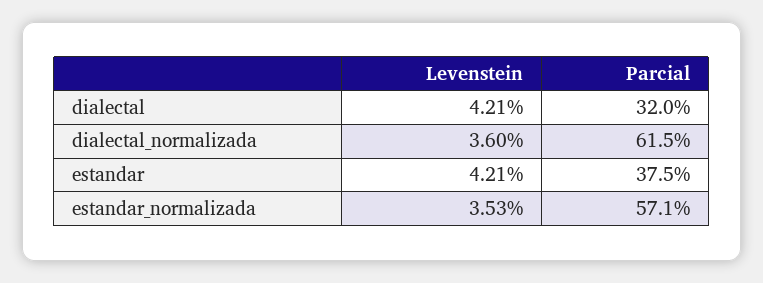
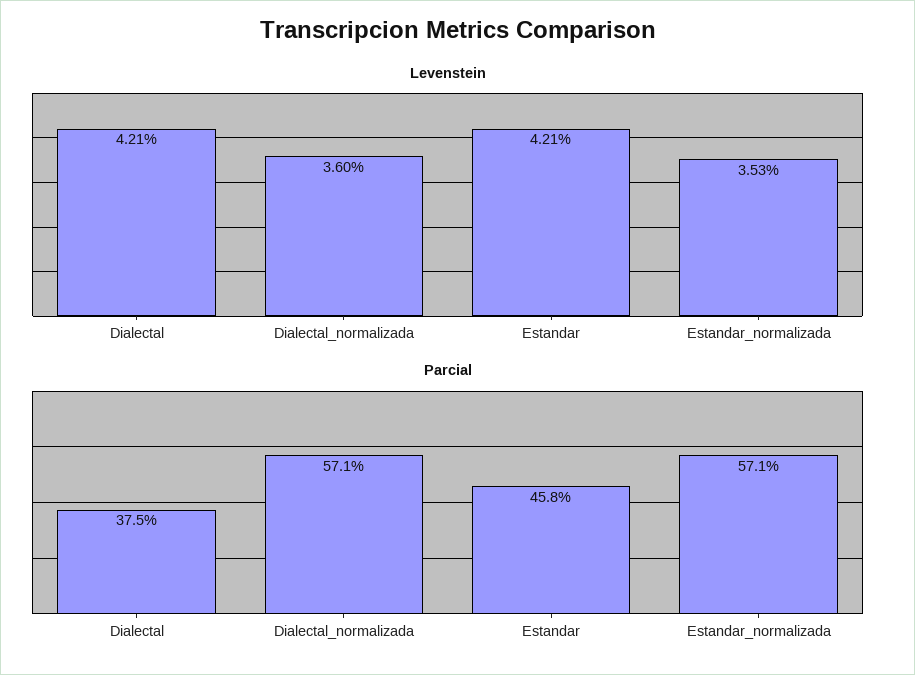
  {
    "Levenstein": {
      "dialectal": 4.21,
      "dialectal_normalizada": 3.6,
      "estandar": 4.21,
      "estandar_normalizada": 3.53
    },
    "Parcial": {
-     "dialectal": 32,
+     "dialectal": 37.5,
-     "dialectal_normalizada": 61.5,
+     "dialectal_normalizada": 57.1,
-     "estandar": 37.5,
+     "estandar": 45.8,
      "estandar_normalizada": 57.1
    }
  }

